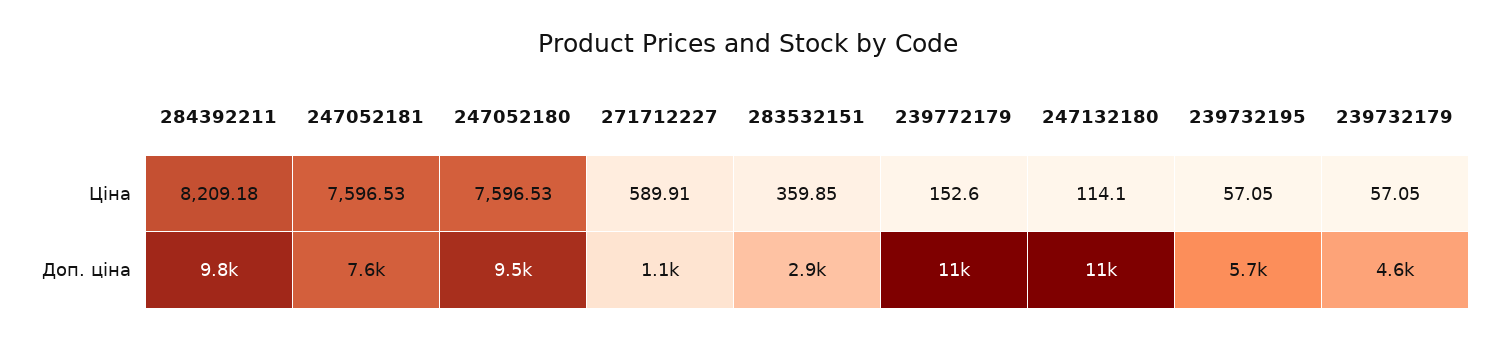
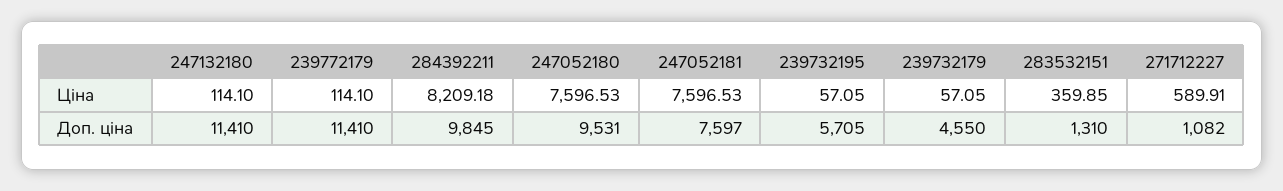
  {
    "284392211": {
      "Ціна": 8209.18,
      "Доп. ціна": 9845
    },
    "247052181": {
      "Ціна": 7596.53,
      "Доп. ціна": 7597
    },
    "247052180": {
      "Ціна": 7596.53,
      "Доп. ціна": 9531
    },
    "271712227": {
      "Ціна": 589.91,
      "Доп. ціна": 1082
    },
    "283532151": {
      "Ціна": 359.85,
-     "Доп. ціна": 2900
+     "Доп. ціна": 1310
    },
    "239772179": {
-     "Ціна": 152.6,
+     "Ціна": 114.1,
      "Доп. ціна": 11410
    },
    "247132180": {
      "Ціна": 114.1,
      "Доп. ціна": 11410
    },
    "239732195": {
      "Ціна": 57.05,
      "Доп. ціна": 5705
    },
    "239732179": {
      "Ціна": 57.05,
      "Доп. ціна": 4550
    }
  }

